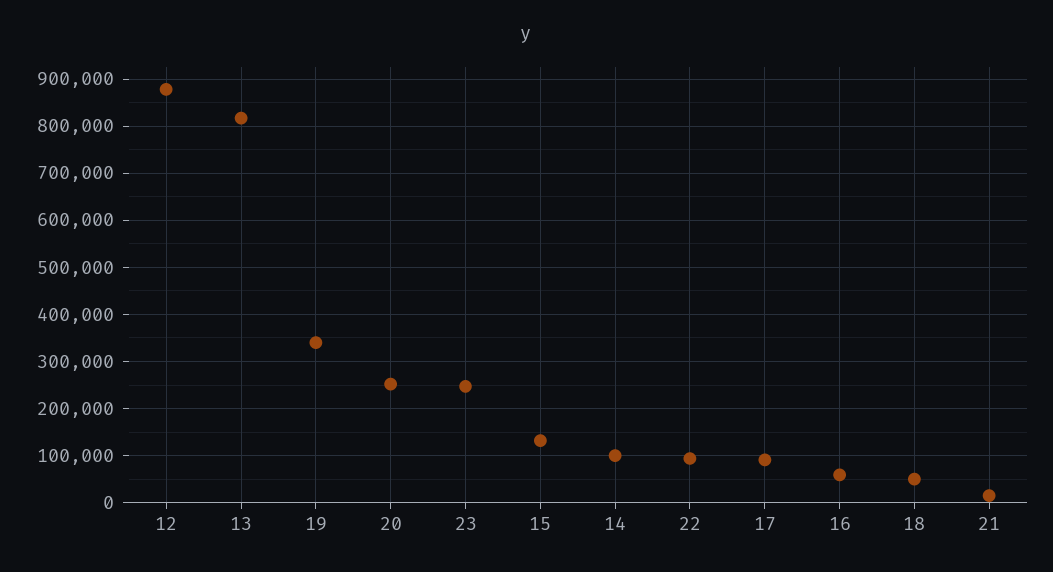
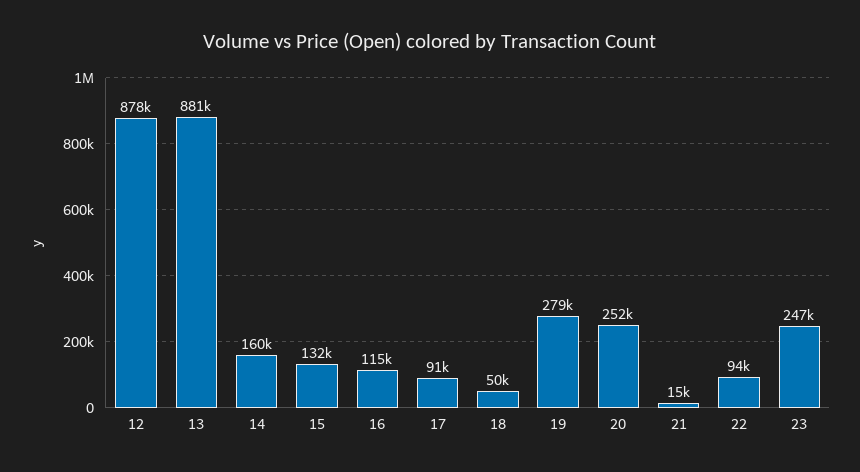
  {
    "12": 878000,
-   "13": 820000,
+   "13": 881000,
-   "19": 340000,
+   "19": 279000,
    "20": 252000,
    "23": 247000,
    "15": 132000,
-   "14": 100000,
+   "14": 160000,
    "22": 94000,
    "17": 91000,
-   "16": 60000,
+   "16": 115000,
    "18": 50000,
    "21": 15000
  }

